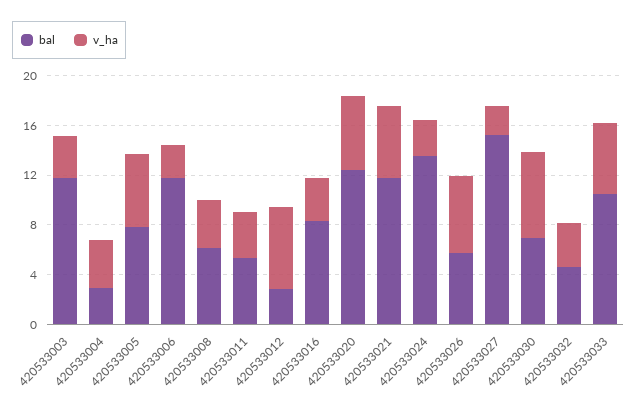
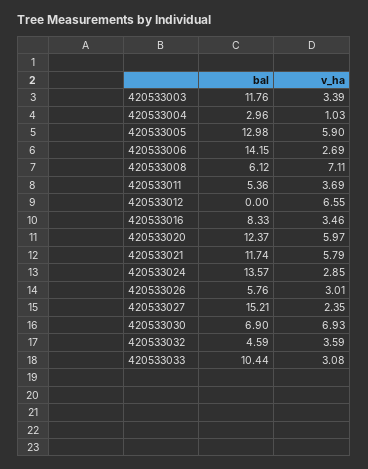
  {
    "bal": {
      "420533003": 11.76,
      "420533004": 2.96,
-     "420533005": 8,
+     "420533005": 12.98,
-     "420533006": 12,
+     "420533006": 14.15,
      "420533008": 6.12,
      "420533011": 5.36,
-     "420533012": 3,
+     "420533012": 0,
      "420533016": 8.33,
      "420533020": 12.37,
      "420533021": 11.74,
      "420533024": 13.57,
      "420533026": 5.76,
      "420533027": 15.21,
      "420533030": 6.9,
      "420533032": 4.59,
      "420533033": 10.44
    },
    "v_ha": {
      "420533003": 3.39,
-     "420533004": 4,
+     "420533004": 1.03,
      "420533005": 5.9,
      "420533006": 2.69,
-     "420533008": 4,
+     "420533008": 7.11,
      "420533011": 3.69,
      "420533012": 6.55,
      "420533016": 3.46,
      "420533020": 5.97,
      "420533021": 5.79,
      "420533024": 2.85,
-     "420533026": 6,
+     "420533026": 3.01,
      "420533027": 2.35,
      "420533030": 6.93,
      "420533032": 3.59,
-     "420533033": 6
+     "420533033": 3.08
    }
  }

